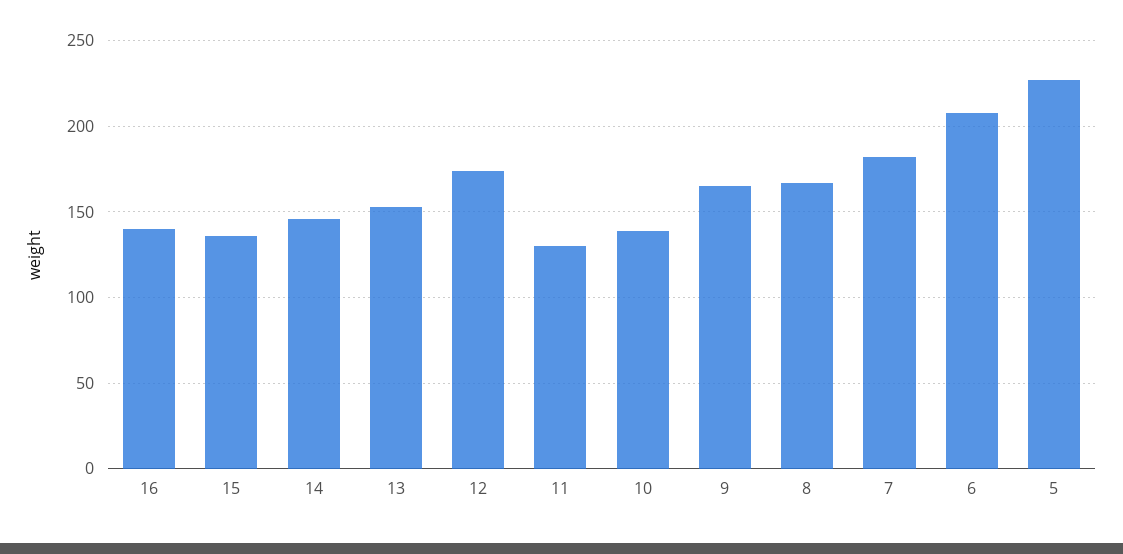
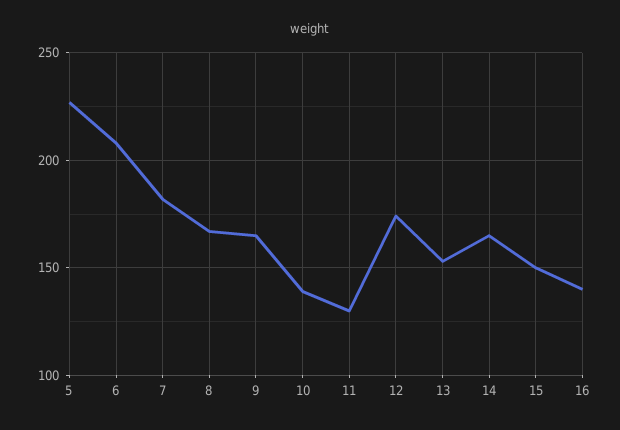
  {
    "16": 140,
-   "15": 135,
+   "15": 150,
-   "14": 145,
+   "14": 165,
    "13": 155,
    "12": 175,
    "11": 130,
    "10": 140,
    "9": 165,
    "8": 165,
    "7": 180,
    "6": 210,
    "5": 225
  }

